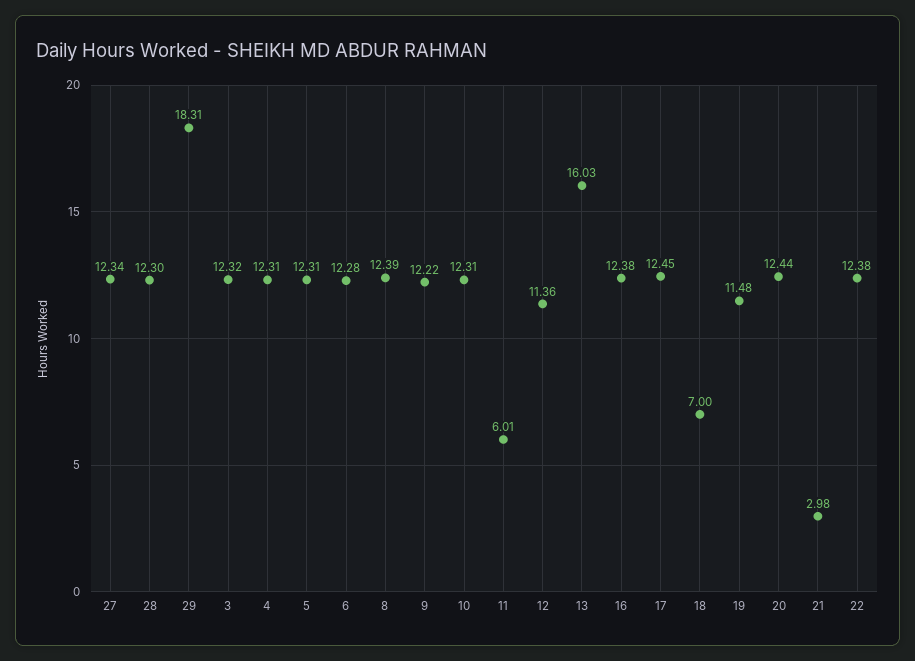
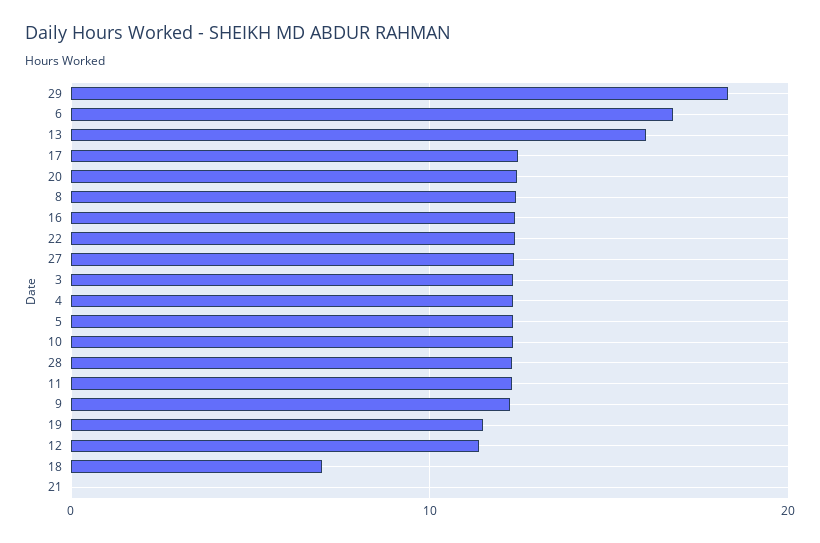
  {
    "27": 12.34,
    "28": 12.3,
    "29": 18.31,
    "3": 12.32,
    "4": 12.31,
    "5": 12.31,
-   "6": 12.28,
+   "6": 17,
    "8": 12.39,
    "9": 12.22,
    "10": 12.31,
-   "11": 6.01,
+   "11": 12,
    "12": 11.36,
    "13": 16.03,
    "16": 12.38,
    "17": 12.45,
    "18": 7,
    "19": 11.48,
    "20": 12.44,
-   "21": 2.98,
+   "21": 0,
    "22": 12.38
  }

